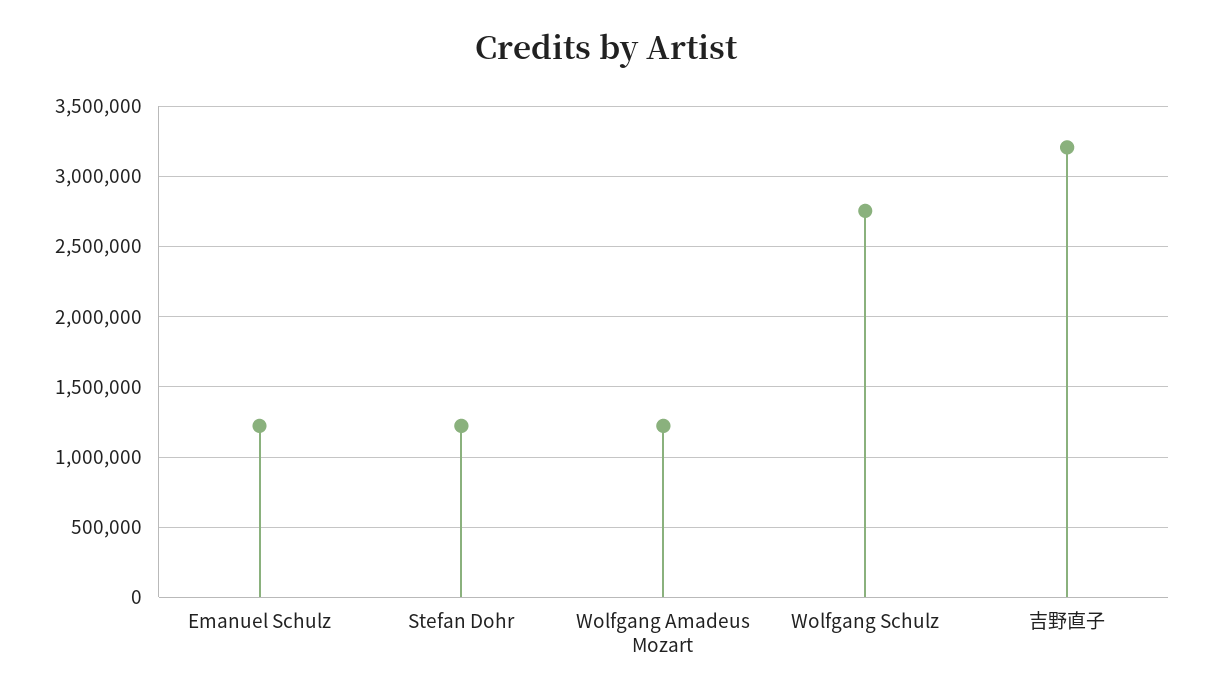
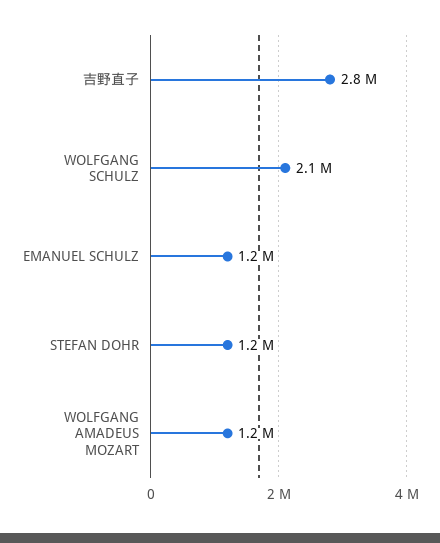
  {
    "Emanuel Schulz": 1200000,
    "Stefan Dohr": 1200000,
    "Wolfgang Amadeus Mozart": 1200000,
-   "Wolfgang Schulz": 2750000,
+   "Wolfgang Schulz": 2100000,
-   "吉野直子": 3200000
+   "吉野直子": 2800000
  }

